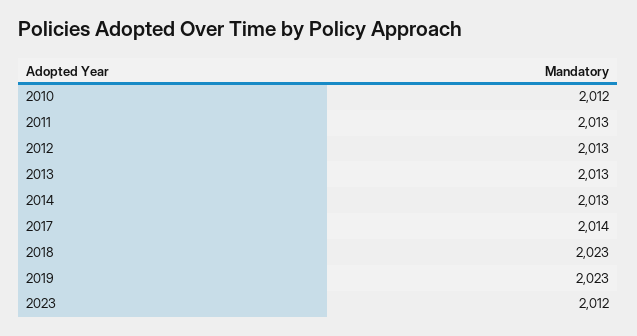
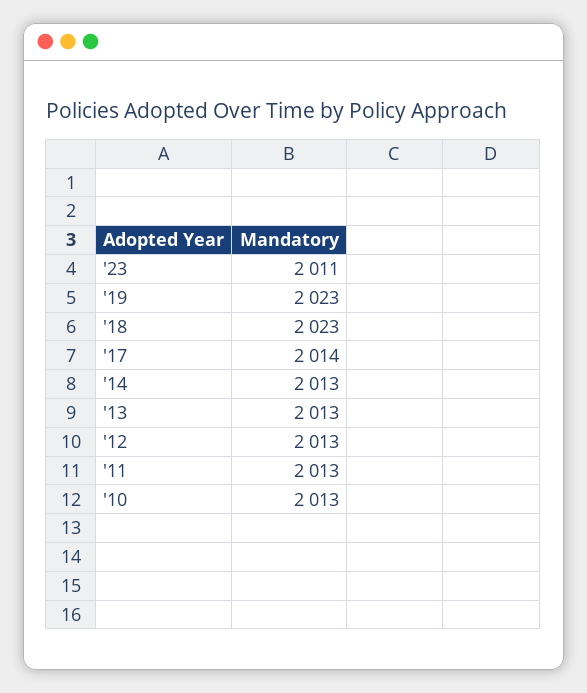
  {
-   "2010": 2012,
+   "2010": 2013,
    "2011": 2013,
    "2012": 2013,
    "2013": 2013,
    "2014": 2013,
    "2017": 2014,
    "2018": 2023,
    "2019": 2023,
-   "2023": 2012
+   "2023": 2011
  }

